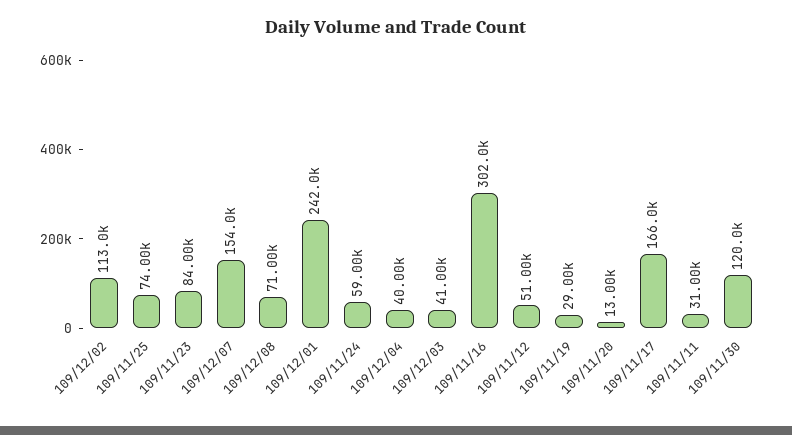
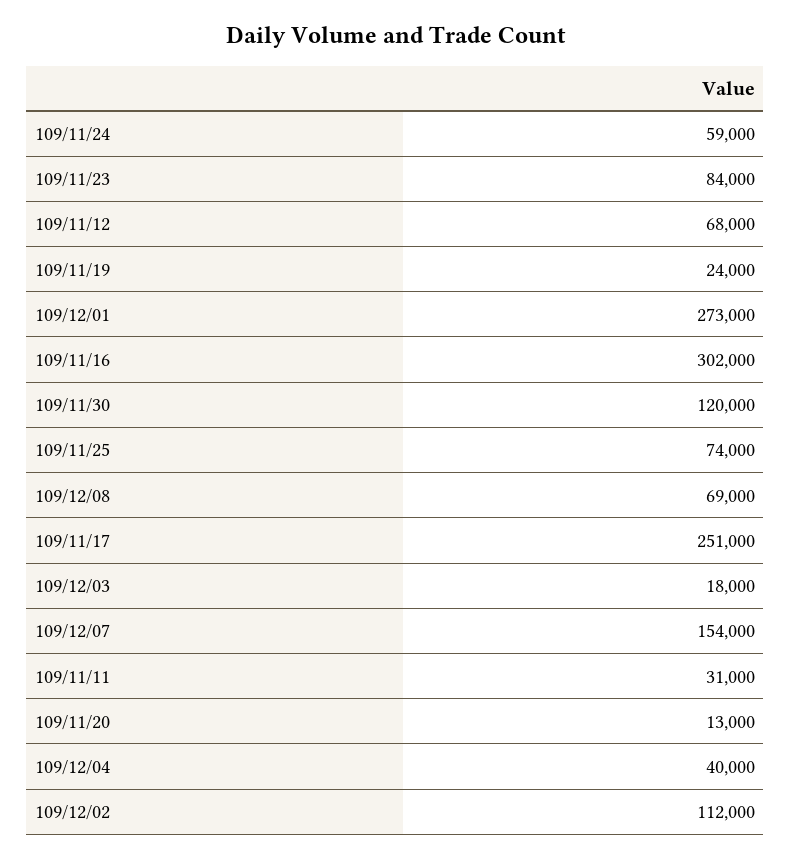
  {
-   "109/12/02": 113000,
+   "109/12/02": 112000,
    "109/11/25": 74000,
    "109/11/23": 84000,
    "109/12/07": 154000,
-   "109/12/08": 71000,
+   "109/12/08": 69000,
-   "109/12/01": 242000,
+   "109/12/01": 273000,
    "109/11/24": 59000,
    "109/12/04": 40000,
-   "109/12/03": 41000,
+   "109/12/03": 18000,
    "109/11/16": 302000,
-   "109/11/12": 51000,
+   "109/11/12": 68000,
-   "109/11/19": 29000,
+   "109/11/19": 24000,
    "109/11/20": 13000,
-   "109/11/17": 166000,
+   "109/11/17": 251000,
    "109/11/11": 31000,
    "109/11/30": 120000
  }

